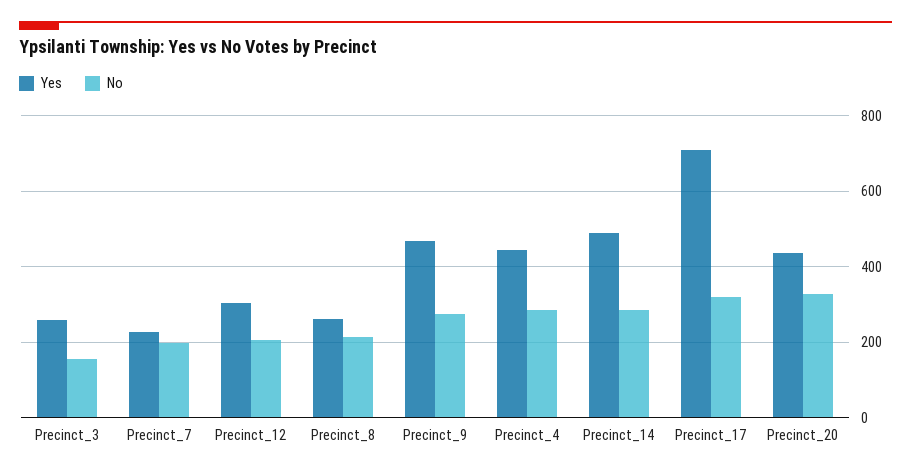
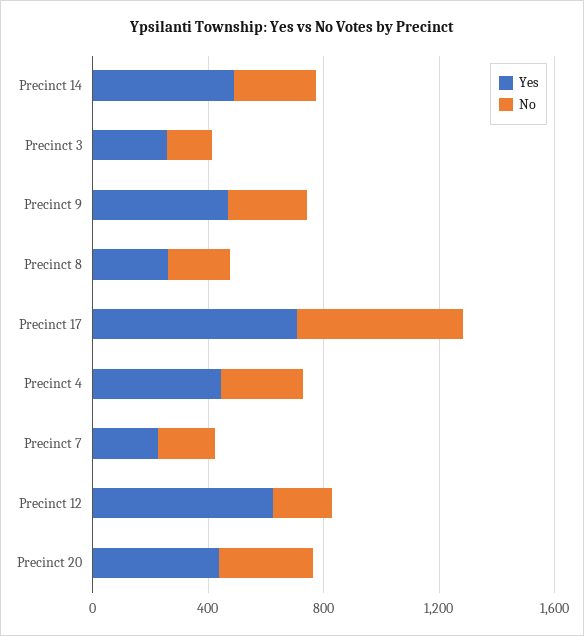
  {
    "Yes": {
      "Precinct_3": 260,
      "Precinct_7": 220,
-     "Precinct_12": 300,
+     "Precinct_12": 600,
      "Precinct_8": 260,
      "Precinct_9": 460,
      "Precinct_4": 440,
      "Precinct_14": 500,
      "Precinct_17": 700,
      "Precinct_20": 440
    },
    "No": {
      "Precinct_3": 160,
      "Precinct_7": 200,
      "Precinct_12": 200,
      "Precinct_8": 220,
      "Precinct_9": 280,
      "Precinct_4": 280,
      "Precinct_14": 280,
-     "Precinct_17": 320,
+     "Precinct_17": 600,
      "Precinct_20": 320
    }
  }

